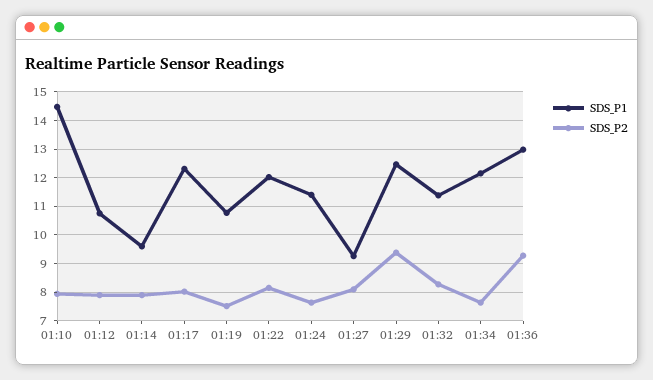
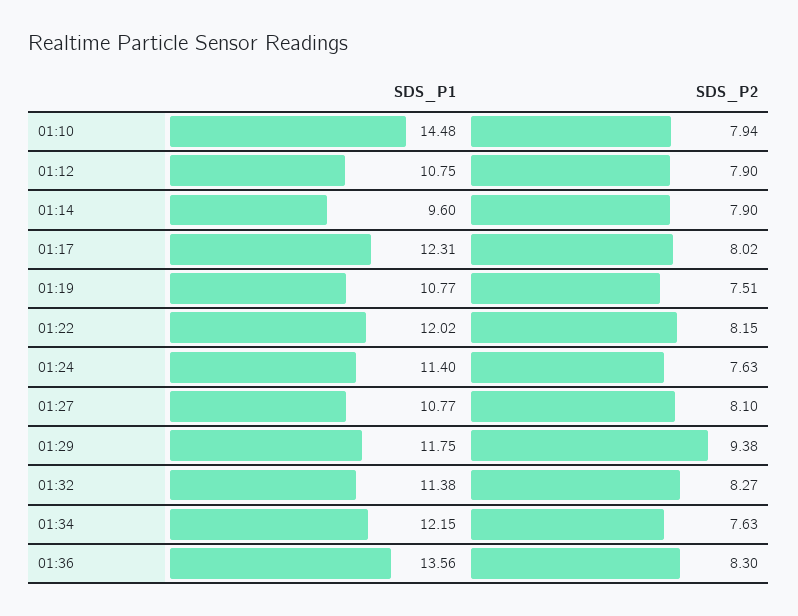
  {
    "SDS_P1": {
      "01:10": 14.48,
      "01:12": 10.75,
      "01:14": 9.6,
      "01:17": 12.31,
      "01:19": 10.77,
      "01:22": 12.02,
      "01:24": 11.4,
-     "01:27": 9.25,
+     "01:27": 10.77,
-     "01:29": 12.5,
+     "01:29": 11.75,
      "01:32": 11.38,
      "01:34": 12.15,
-     "01:36": 13
+     "01:36": 13.56
    },
    "SDS_P2": {
      "01:10": 7.94,
      "01:12": 7.9,
      "01:14": 7.9,
      "01:17": 8.02,
      "01:19": 7.51,
      "01:22": 8.15,
      "01:24": 7.63,
      "01:27": 8.1,
      "01:29": 9.38,
      "01:32": 8.27,
      "01:34": 7.63,
-     "01:36": 9.25
+     "01:36": 8.3
    }
  }

